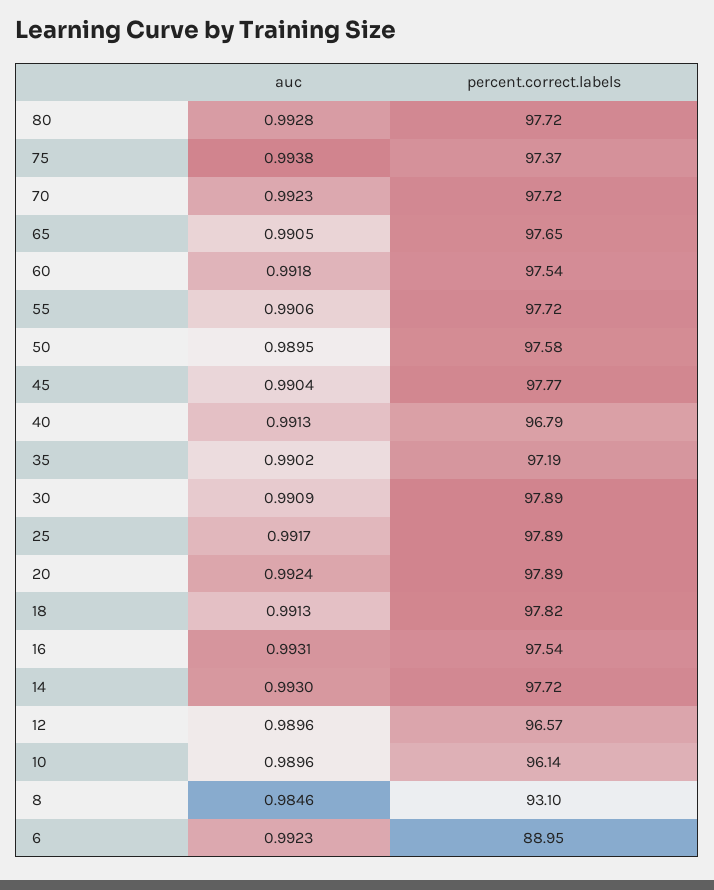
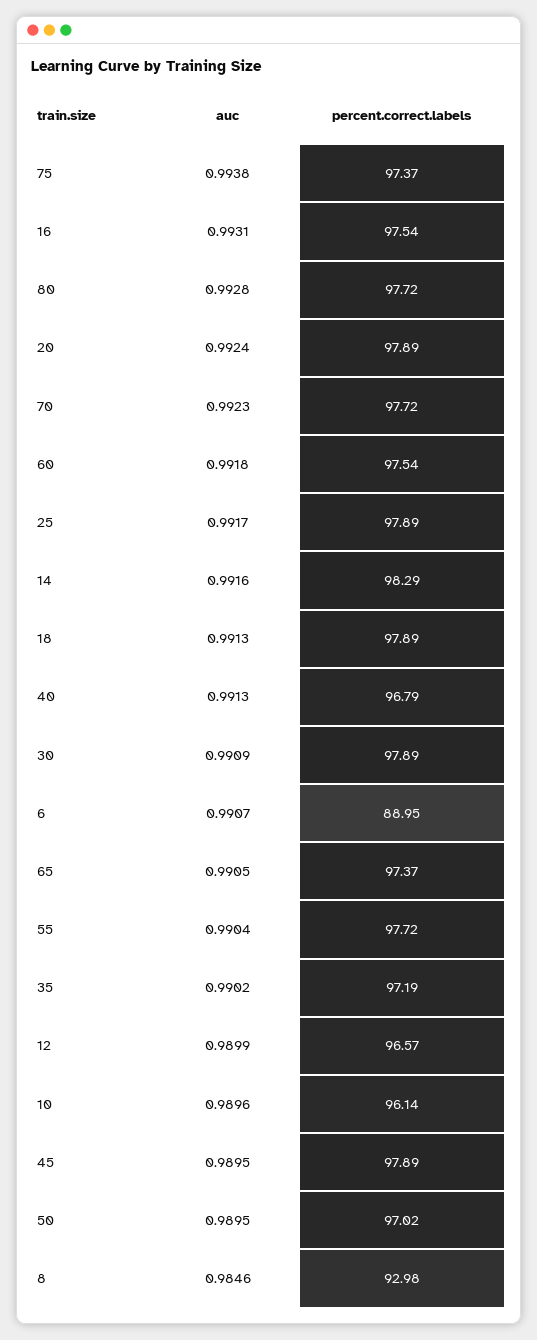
  {
    "auc": {
      "80": 0.9928,
      "75": 0.9938,
      "70": 0.9923,
      "65": 0.9905,
      "60": 0.9918,
-     "55": 0.9906,
+     "55": 0.9904,
      "50": 0.9895,
-     "45": 0.9904,
+     "45": 0.9895,
      "40": 0.9913,
      "35": 0.9902,
      "30": 0.9909,
      "25": 0.9917,
      "20": 0.9924,
      "18": 0.9913,
      "16": 0.9931,
-     "14": 0.993,
+     "14": 0.9916,
-     "12": 0.9896,
+     "12": 0.9899,
      "10": 0.9896,
      "8": 0.9846,
-     "6": 0.9923
+     "6": 0.9907
    },
    "percent.correct.labels": {
      "80": 97.72,
      "75": 97.37,
      "70": 97.72,
-     "65": 97.65,
+     "65": 97.37,
      "60": 97.54,
      "55": 97.72,
-     "50": 97.58,
+     "50": 97.02,
-     "45": 97.77,
+     "45": 97.89,
      "40": 96.79,
      "35": 97.19,
      "30": 97.89,
      "25": 97.89,
      "20": 97.89,
-     "18": 97.82,
+     "18": 97.89,
      "16": 97.54,
-     "14": 97.72,
+     "14": 98.29,
      "12": 96.57,
      "10": 96.14,
-     "8": 93.1,
+     "8": 92.98,
      "6": 88.95
    }
  }

